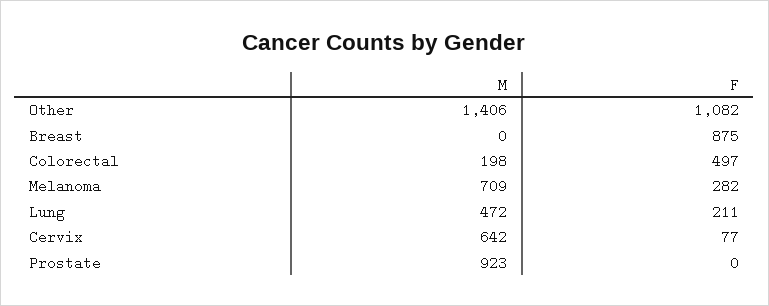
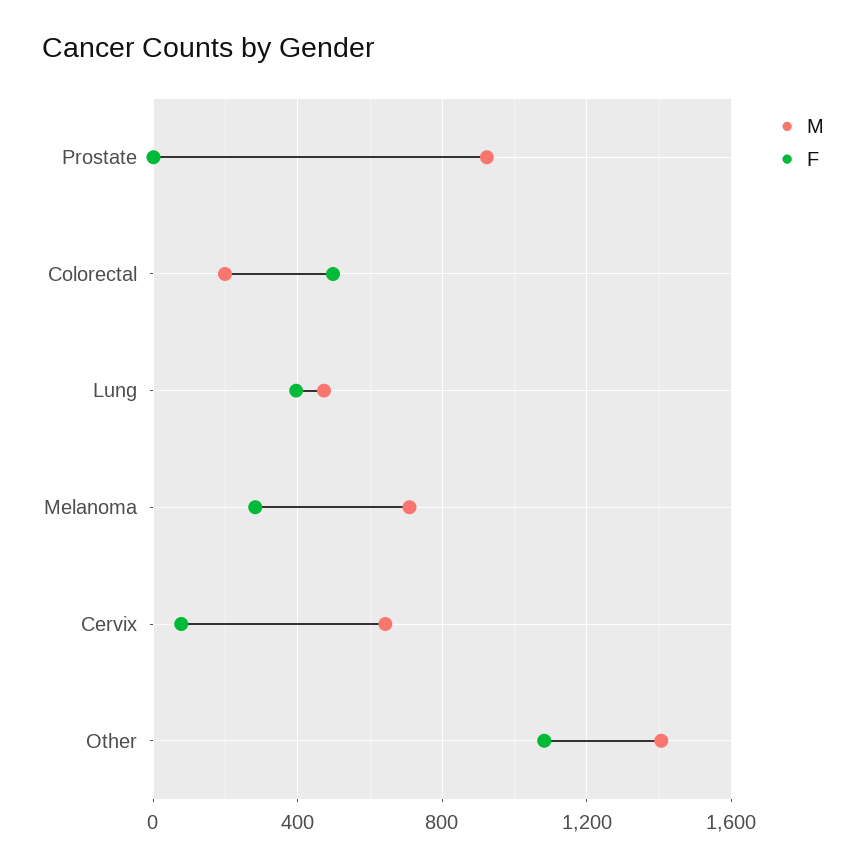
  {
    "M": {
      "Other": 1406,
-     "Breast": 0,
      "Colorectal": 198,
      "Melanoma": 709,
      "Lung": 472,
      "Cervix": 642,
      "Prostate": 923
    },
    "F": {
      "Other": 1082,
-     "Breast": 875,
      "Colorectal": 497,
      "Melanoma": 282,
-     "Lung": 211,
+     "Lung": 400,
      "Cervix": 77,
      "Prostate": 0
    }
  }

